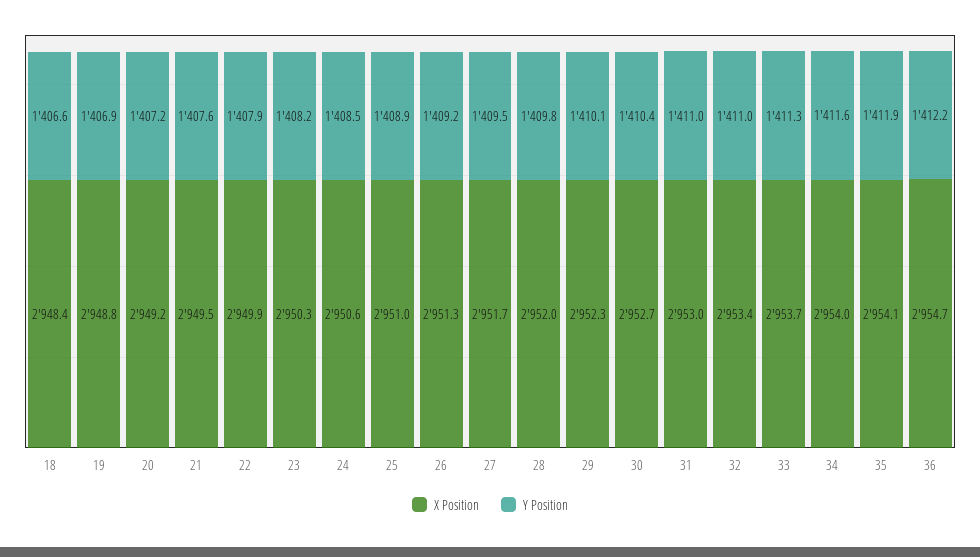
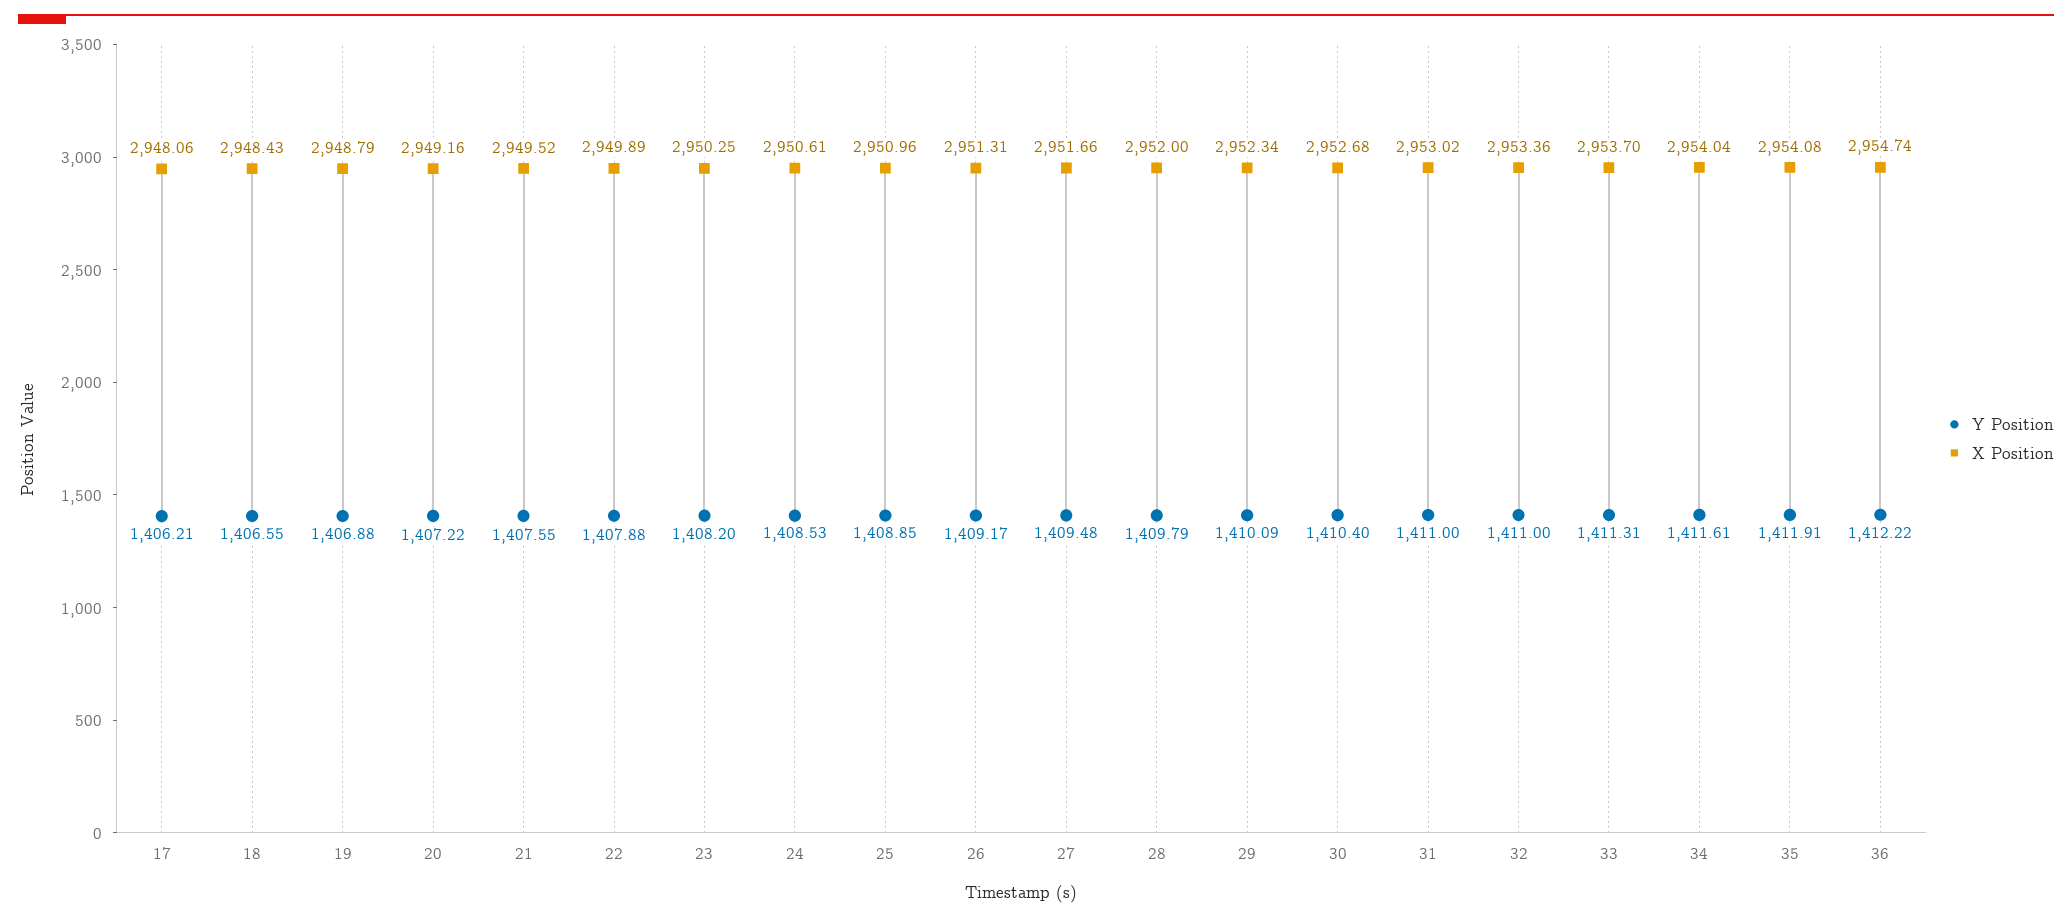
  {
    "X Position": {
      "18": 2948.43,
      "19": 2948.79,
      "20": 2949.16,
      "21": 2949.52,
      "22": 2949.89,
      "23": 2950.25,
      "24": 2950.61,
      "25": 2950.96,
      "26": 2951.31,
      "27": 2951.66,
      "28": 2952,
      "29": 2952.34,
      "30": 2952.68,
      "31": 2953.02,
      "32": 2953.36,
      "33": 2953.7,
      "34": 2954.04,
      "35": 2954.08,
-     "36": 2954.74
+     "36": 2954.74,
+     "17": 2948.06
    },
    "Y Position": {
      "18": 1406.55,
      "19": 1406.88,
      "20": 1407.22,
      "21": 1407.55,
      "22": 1407.88,
      "23": 1408.2,
      "24": 1408.53,
      "25": 1408.85,
      "26": 1409.17,
      "27": 1409.48,
      "28": 1409.79,
      "29": 1410.09,
      "30": 1410.4,
      "31": 1411,
      "32": 1411,
      "33": 1411.31,
      "34": 1411.61,
      "35": 1411.91,
-     "36": 1412.22
+     "36": 1412.22,
+     "17": 1406.21
    }
  }

